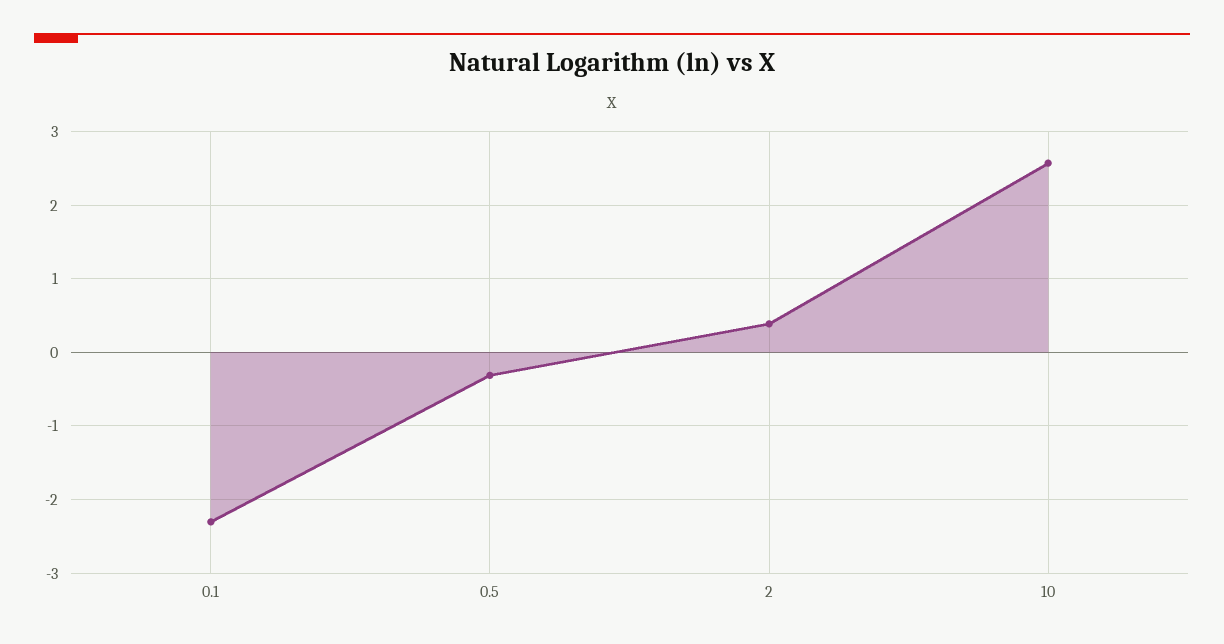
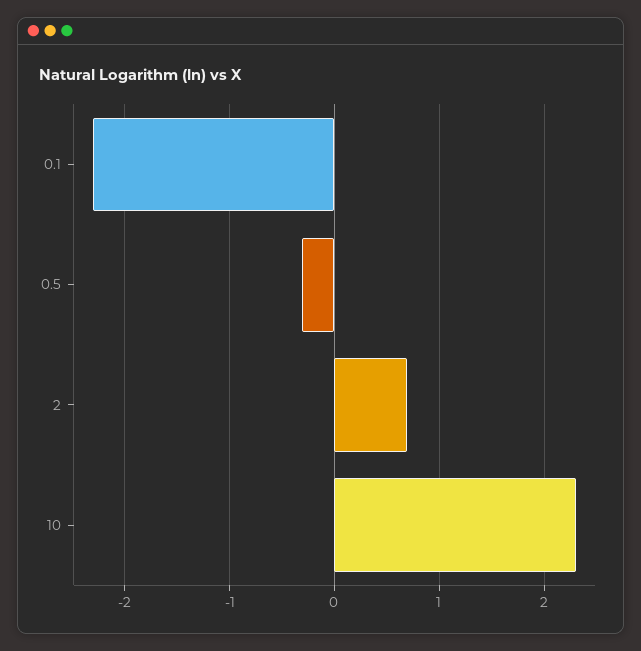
  {
    "0.1": -2.3,
    "0.5": -0.3,
-   "2": 0.4,
+   "2": 0.7,
-   "10": 2.6
+   "10": 2.3
  }

